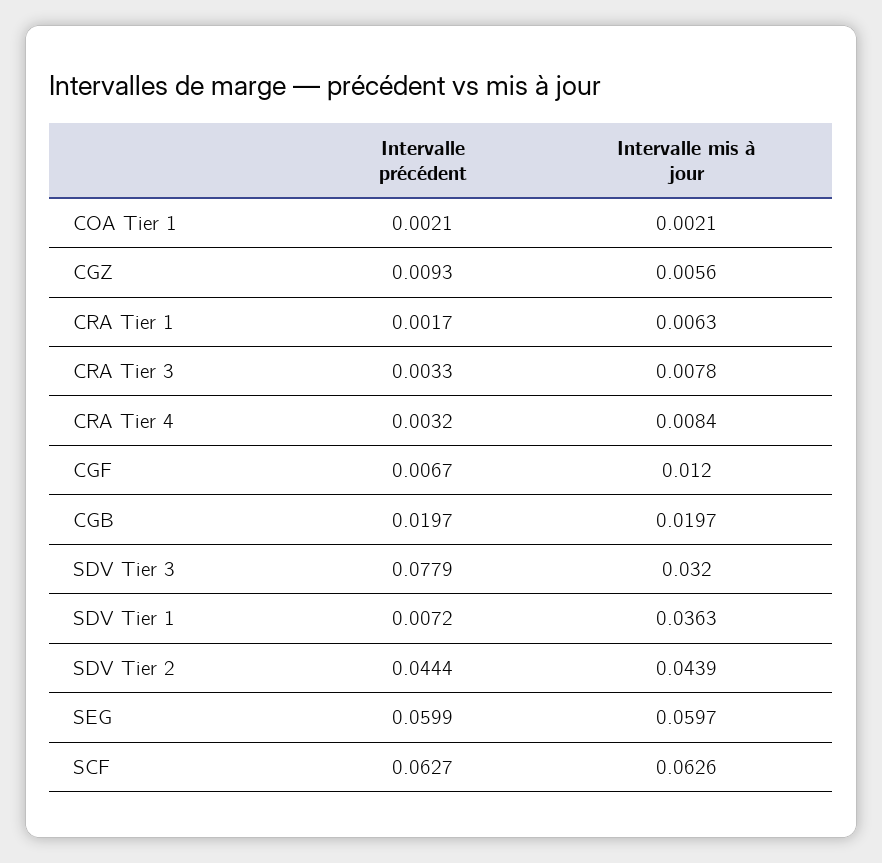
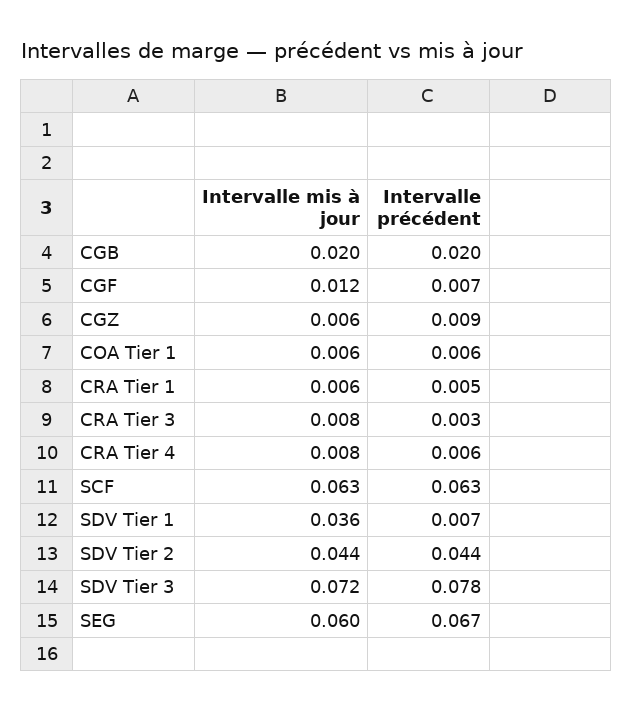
  {
    "Intervalle précédent": {
-     "COA Tier 1": 0.0021,
+     "COA Tier 1": 0.006,
      "CGZ": 0.0093,
-     "CRA Tier 1": 0.0017,
+     "CRA Tier 1": 0.005,
      "CRA Tier 3": 0.0033,
-     "CRA Tier 4": 0.0032,
+     "CRA Tier 4": 0.006,
      "CGF": 0.0067,
      "CGB": 0.0197,
      "SDV Tier 3": 0.0779,
      "SDV Tier 1": 0.0072,
      "SDV Tier 2": 0.0444,
-     "SEG": 0.0599,
+     "SEG": 0.067,
      "SCF": 0.0627
    },
    "Intervalle mis à jour": {
-     "COA Tier 1": 0.0021,
+     "COA Tier 1": 0.006,
      "CGZ": 0.0056,
      "CRA Tier 1": 0.0063,
      "CRA Tier 3": 0.0078,
      "CRA Tier 4": 0.0084,
      "CGF": 0.012,
      "CGB": 0.0197,
-     "SDV Tier 3": 0.032,
+     "SDV Tier 3": 0.072,
      "SDV Tier 1": 0.0363,
      "SDV Tier 2": 0.0439,
      "SEG": 0.0597,
      "SCF": 0.0626
    }
  }

